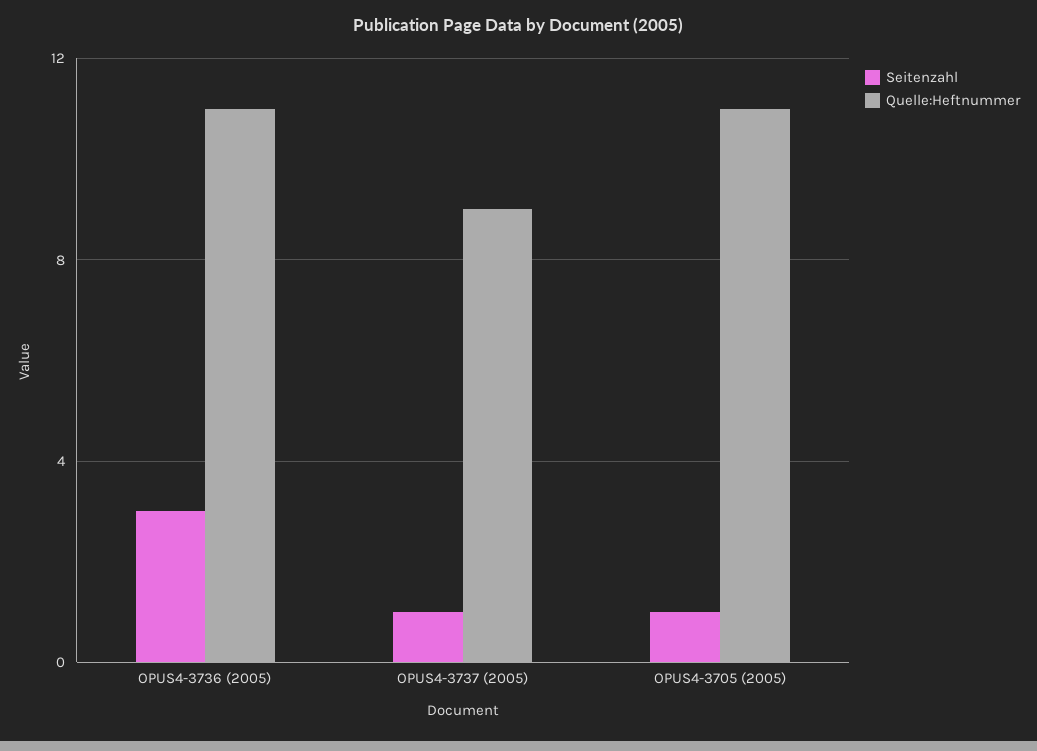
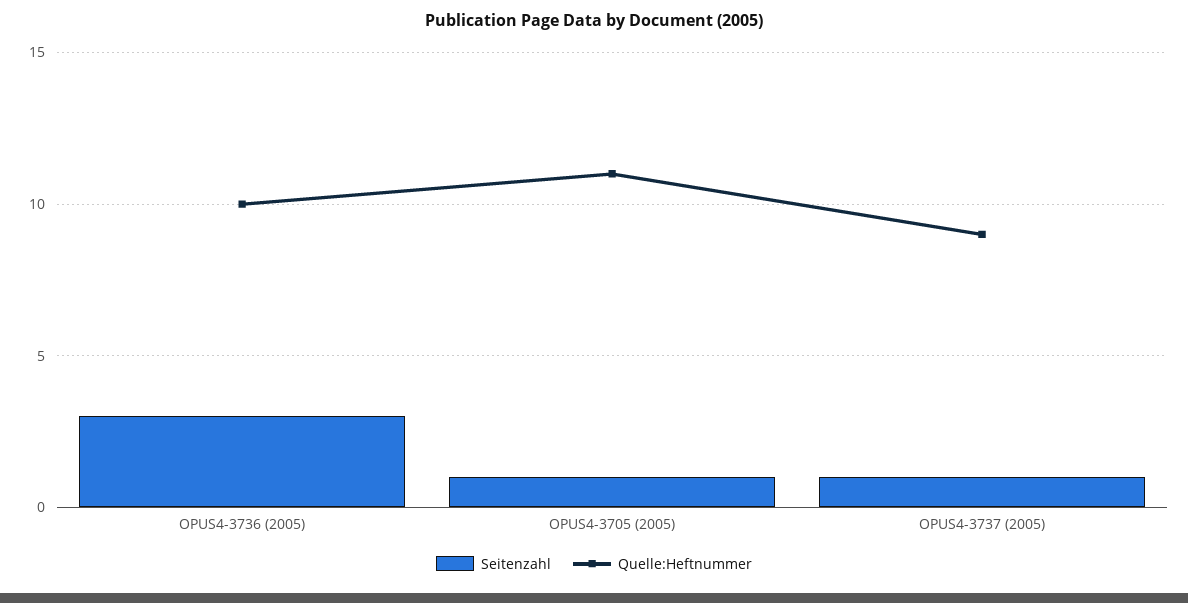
  {
    "Seitenzahl": {
      "OPUS4-3736 (2005)": 3,
      "OPUS4-3737 (2005)": 1,
      "OPUS4-3705 (2005)": 1
    },
    "Quelle:Heftnummer": {
-     "OPUS4-3736 (2005)": 11,
+     "OPUS4-3736 (2005)": 10,
      "OPUS4-3737 (2005)": 9,
      "OPUS4-3705 (2005)": 11
    }
  }

